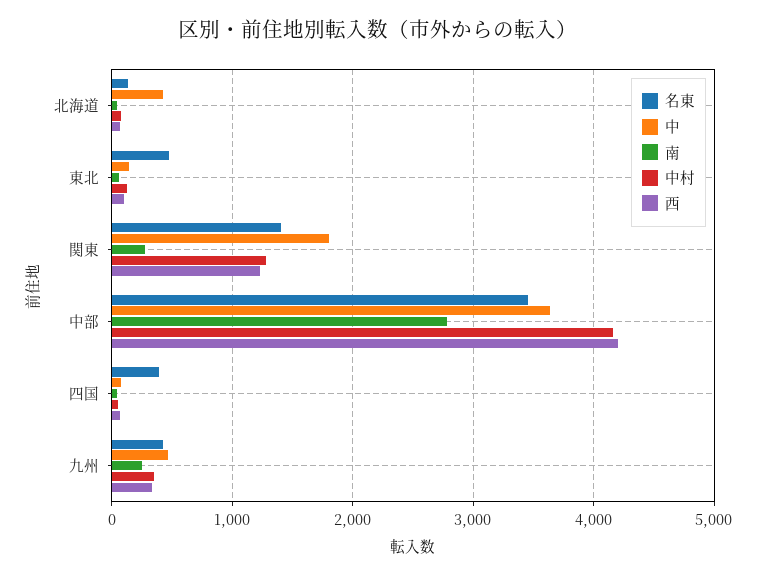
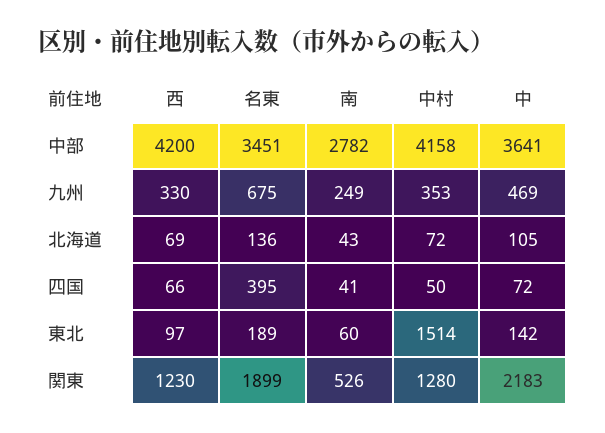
  {
    "名東": {
      "北海道": 136,
-     "東北": 500,
+     "東北": 189,
-     "関東": 1400,
+     "関東": 1899,
      "中部": 3451,
      "四国": 395,
-     "九州": 400
+     "九州": 675
    },
    "中": {
-     "北海道": 400,
+     "北海道": 105,
      "東北": 142,
-     "関東": 1800,
+     "関東": 2183,
      "中部": 3641,
      "四国": 72,
      "九州": 469
    },
    "南": {
      "北海道": 43,
      "東北": 60,
-     "関東": 300,
+     "関東": 526,
      "中部": 2782,
      "四国": 41,
      "九州": 249
    },
    "中村": {
      "北海道": 72,
-     "東北": 100,
+     "東北": 1514,
      "関東": 1280,
      "中部": 4158,
      "四国": 50,
      "九州": 353
    },
    "西": {
      "北海道": 69,
      "東北": 97,
      "関東": 1230,
      "中部": 4200,
      "四国": 66,
      "九州": 330
    }
  }

